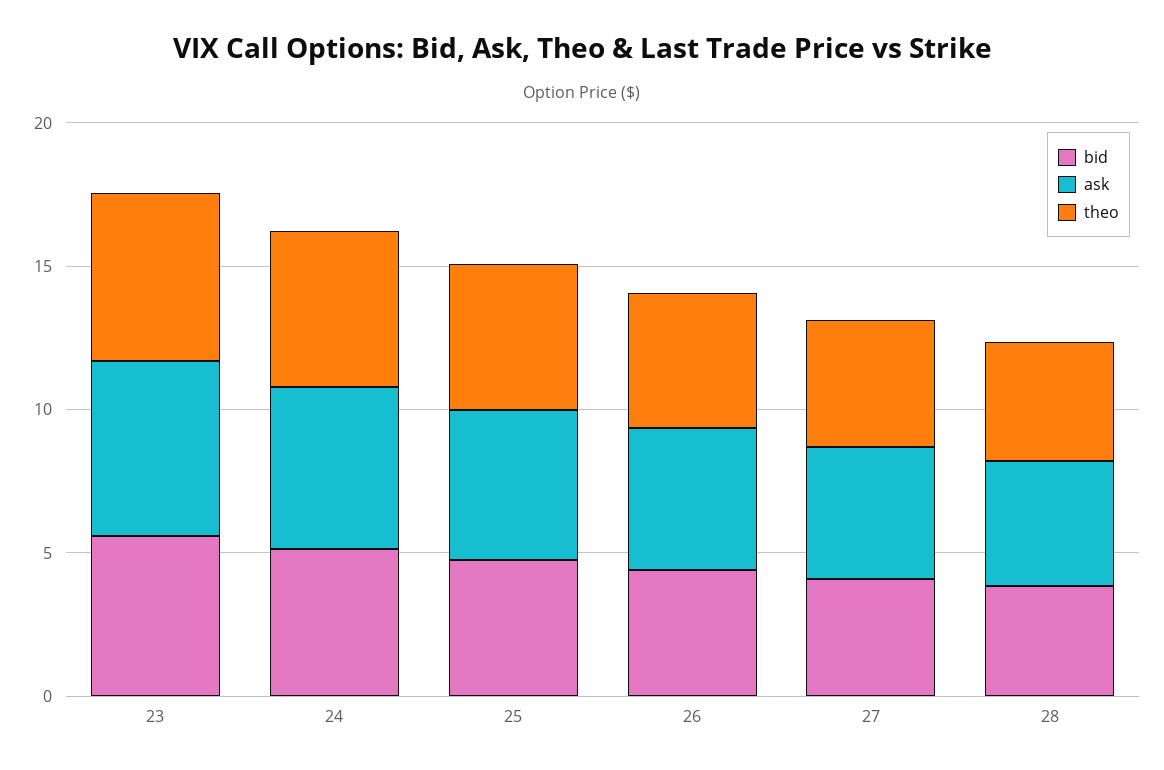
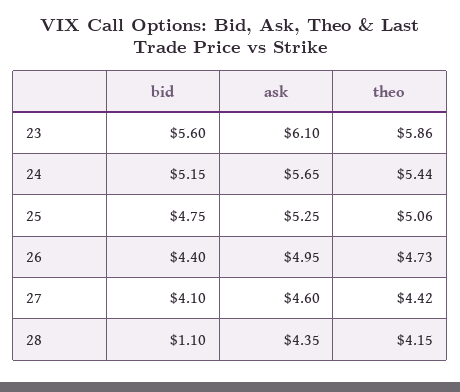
  {
    "bid": {
      "23": 5.6,
      "24": 5.15,
      "25": 4.75,
      "26": 4.4,
      "27": 4.1,
-     "28": 4
+     "28": 1.1
    },
    "ask": {
      "23": 6.1,
      "24": 5.65,
      "25": 5.25,
      "26": 4.95,
      "27": 4.6,
      "28": 4.35
    },
    "theo": {
      "23": 5.86,
      "24": 5.44,
      "25": 5.06,
      "26": 4.73,
      "27": 4.42,
      "28": 4.15
    }
  }

